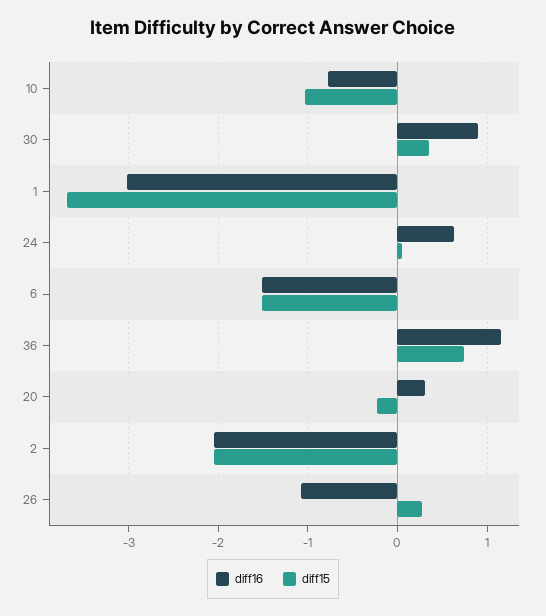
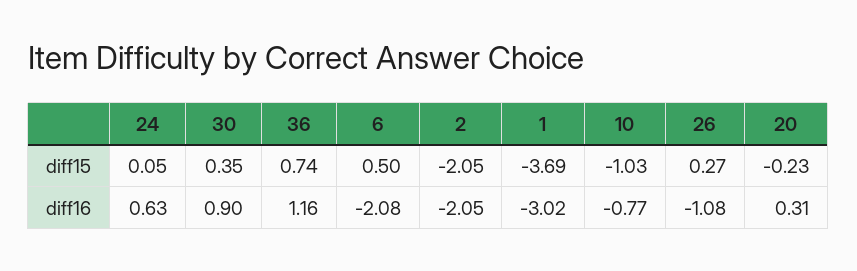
  {
    "diff16": {
      "10": -0.77,
      "30": 0.9,
      "1": -3.02,
      "24": 0.63,
-     "6": -1.5,
+     "6": -2.08,
      "36": 1.16,
      "20": 0.31,
      "2": -2.05,
      "26": -1.08
    },
    "diff15": {
      "10": -1.03,
      "30": 0.35,
      "1": -3.69,
      "24": 0.05,
-     "6": -1.5,
+     "6": 0.5,
      "36": 0.74,
      "20": -0.23,
      "2": -2.05,
      "26": 0.27
    }
  }

